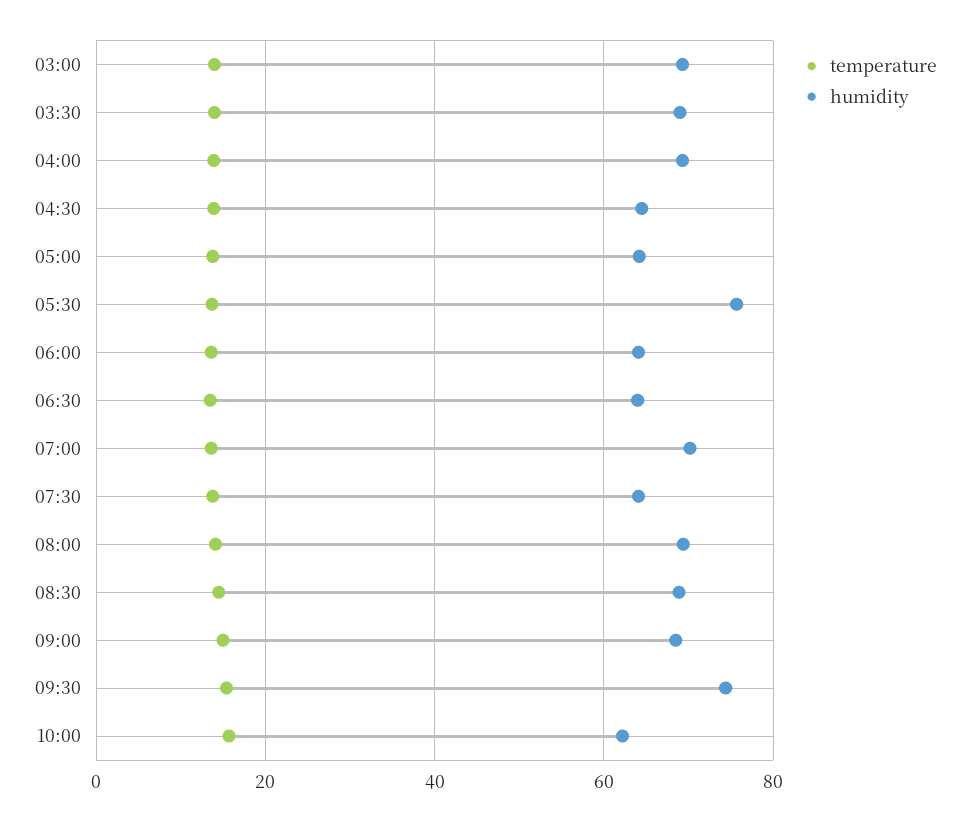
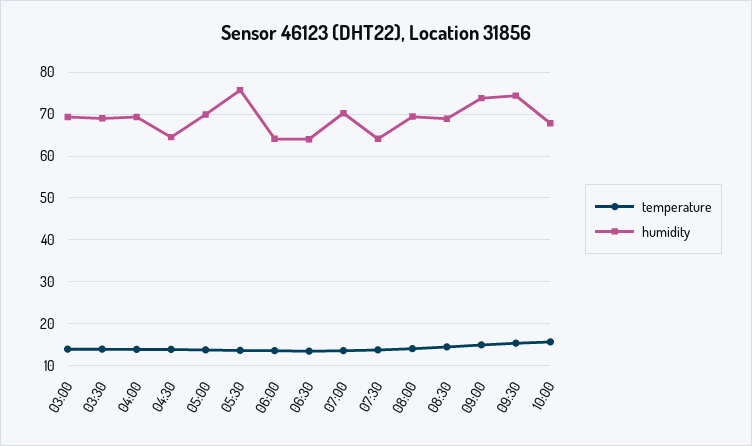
  {
    "temperature": {
      "03:00": 14,
      "03:30": 14,
      "04:00": 14,
      "04:30": 14,
      "05:00": 14,
      "05:30": 14,
      "06:00": 14,
      "06:30": 14,
      "07:00": 14,
      "07:30": 14,
      "08:00": 14,
      "08:30": 14,
      "09:00": 16,
      "09:30": 16,
      "10:00": 16
    },
    "humidity": {
      "03:00": 70,
      "03:30": 70,
      "04:00": 70,
      "04:30": 64,
-     "05:00": 64,
+     "05:00": 70,
      "05:30": 76,
      "06:00": 64,
      "06:30": 64,
      "07:00": 70,
      "07:30": 64,
      "08:00": 70,
      "08:30": 68,
-     "09:00": 68,
+     "09:00": 74,
      "09:30": 74,
-     "10:00": 62
+     "10:00": 68
    }
  }

